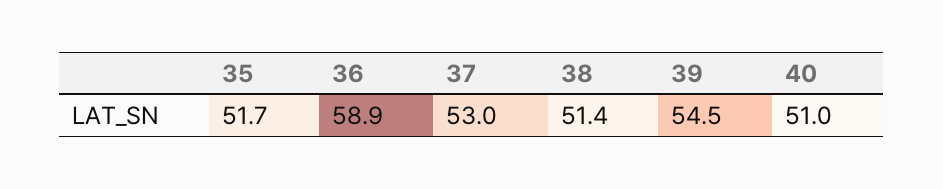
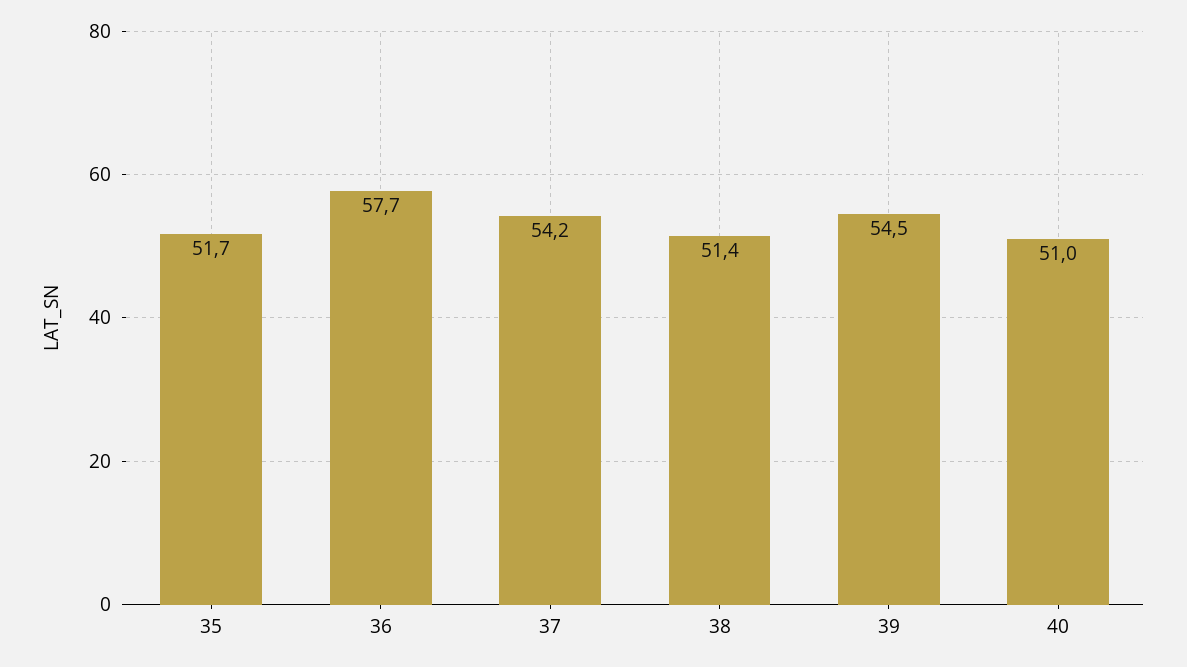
  {
    "35": 51.7,
-   "36": 58.9,
+   "36": 57.7,
-   "37": 53,
+   "37": 54.2,
    "38": 51.4,
    "39": 54.5,
    "40": 51
  }

